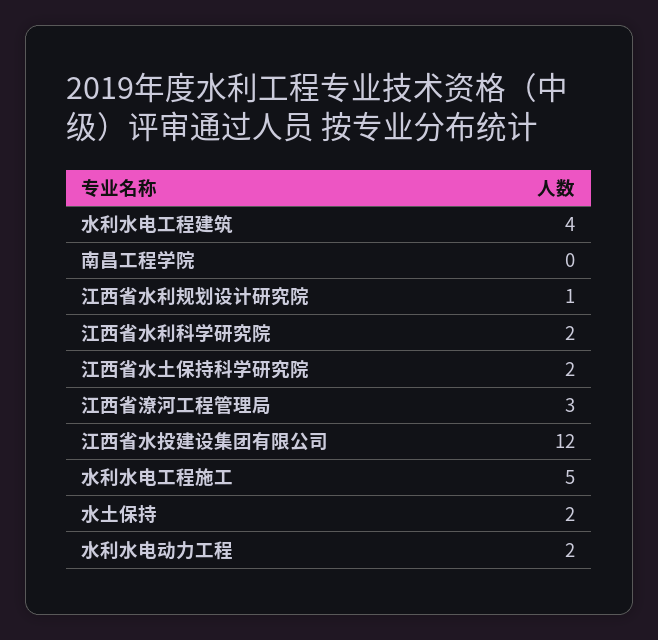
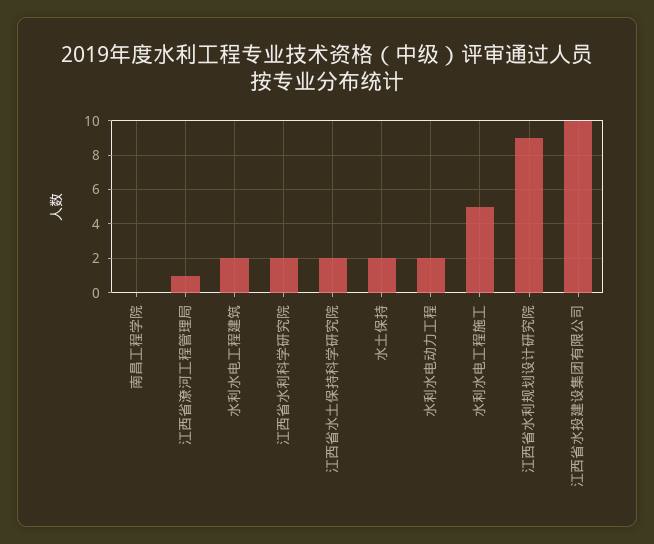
  {
-   "水利水电工程建筑": 4,
+   "水利水电工程建筑": 2,
    "南昌工程学院": 0,
-   "江西省水利规划设计研究院": 1,
+   "江西省水利规划设计研究院": 9,
    "江西省水利科学研究院": 2,
    "江西省水土保持科学研究院": 2,
-   "江西省潦河工程管理局": 3,
+   "江西省潦河工程管理局": 1,
-   "江西省水投建设集团有限公司": 12,
+   "江西省水投建设集团有限公司": 10,
    "水利水电工程施工": 5,
    "水土保持": 2,
    "水利水电动力工程": 2
  }

